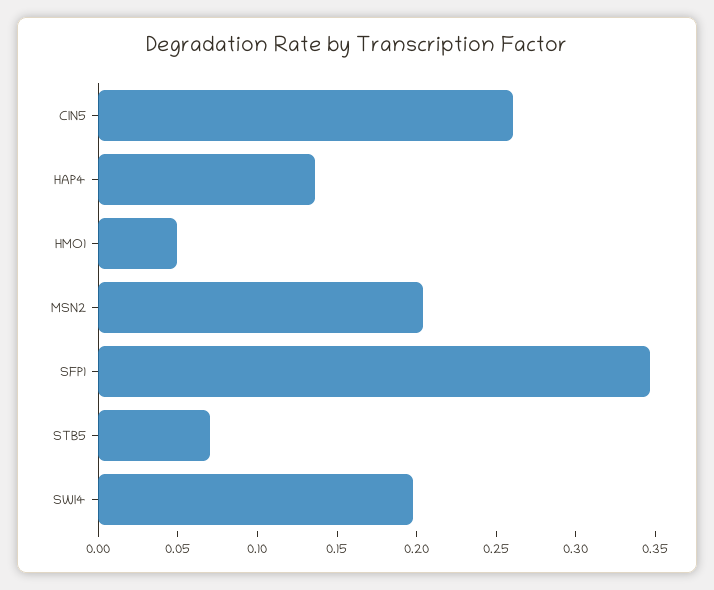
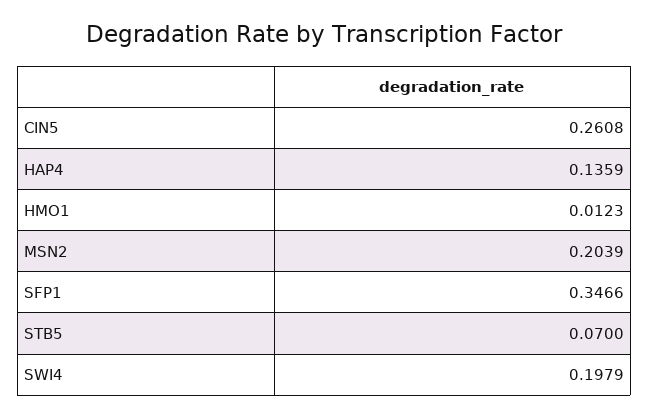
  {
    "CIN5": 0.2608,
    "HAP4": 0.1359,
-   "HMO1": 0.05,
+   "HMO1": 0.0123,
    "MSN2": 0.2039,
    "SFP1": 0.3466,
    "STB5": 0.07,
    "SWI4": 0.1979
  }

